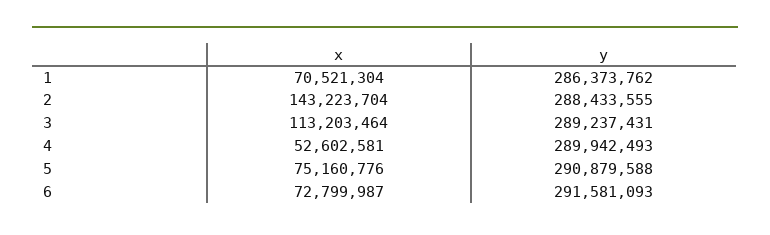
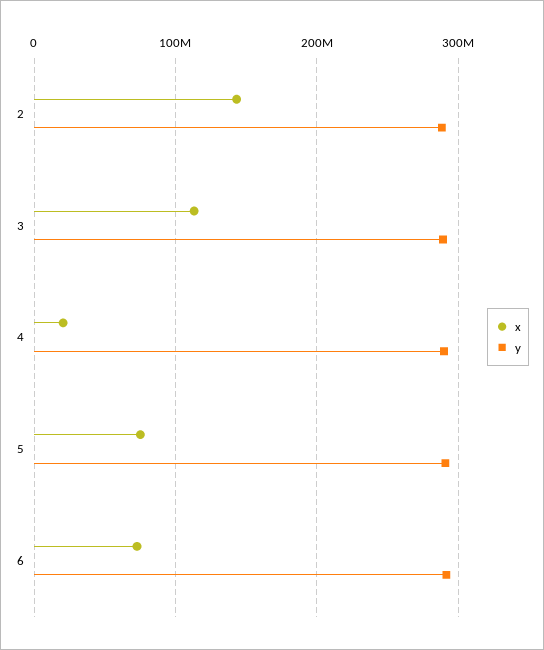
  {
    "x": {
-     "1": 70521304,
      "2": 143223704,
      "3": 113203464,
-     "4": 52602581,
+     "4": 20000000,
      "5": 75160776,
      "6": 72799987
    },
    "y": {
-     "1": 286373762,
      "2": 288433555,
      "3": 289237431,
      "4": 289942493,
      "5": 290879588,
      "6": 291581093
    }
  }

